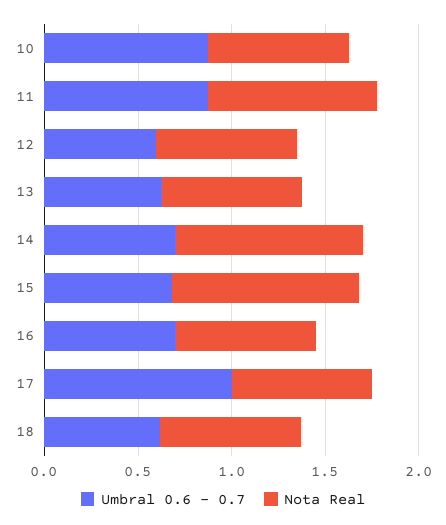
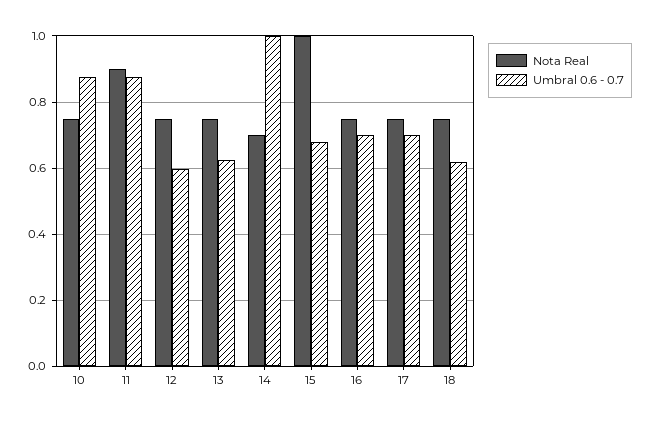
  {
    "Umbral 0.6 - 0.7": {
      "10": 0.88,
      "11": 0.88,
      "12": 0.6,
      "13": 0.62,
-     "14": 0.7,
+     "14": 1,
      "15": 0.68,
      "16": 0.7,
-     "17": 1,
+     "17": 0.7,
      "18": 0.62
    },
    "Nota Real": {
      "10": 0.76,
      "11": 0.9,
      "12": 0.76,
      "13": 0.76,
-     "14": 1,
+     "14": 0.7,
      "15": 1,
      "16": 0.76,
      "17": 0.76,
      "18": 0.76
    }
  }

